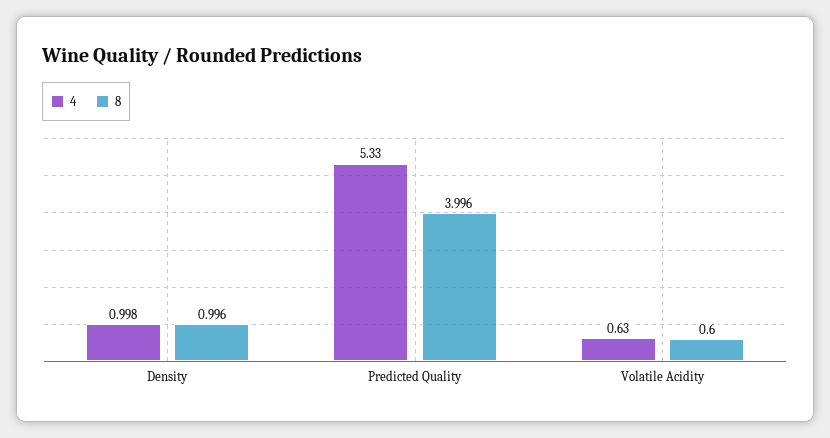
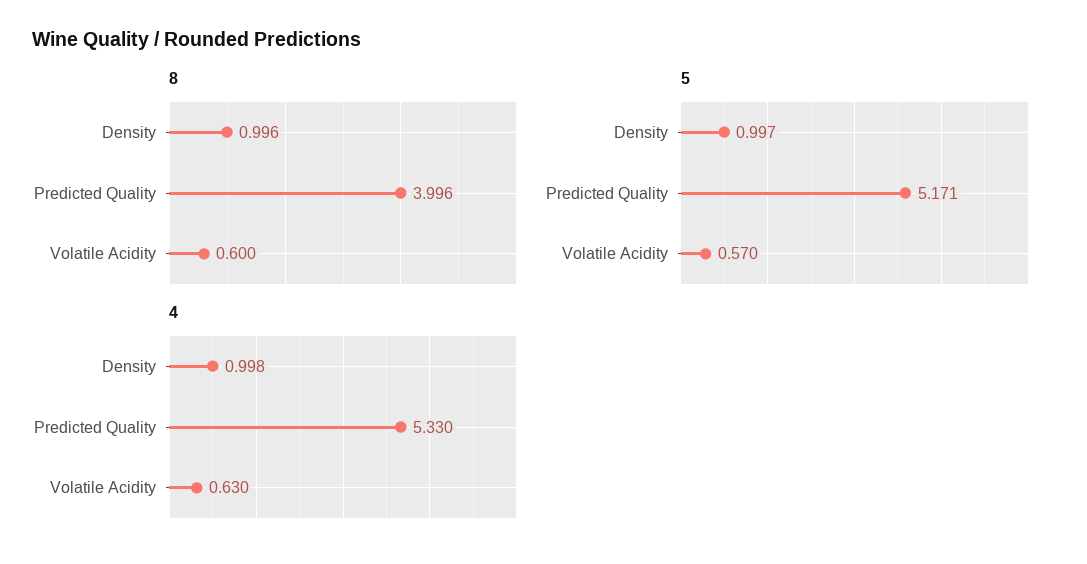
  {
    "4": {
      "Density": 0.998,
      "Predicted Quality": 5.33,
      "Volatile Acidity": 0.63
    },
    "8": {
      "Density": 0.996,
      "Predicted Quality": 3.996,
      "Volatile Acidity": 0.6
-   }
+   },
+   "5": {
+     "Density": 0.997,
+     "Predicted Quality": 5.171,
+     "Volatile Acidity": 0.57
+   }
  }

